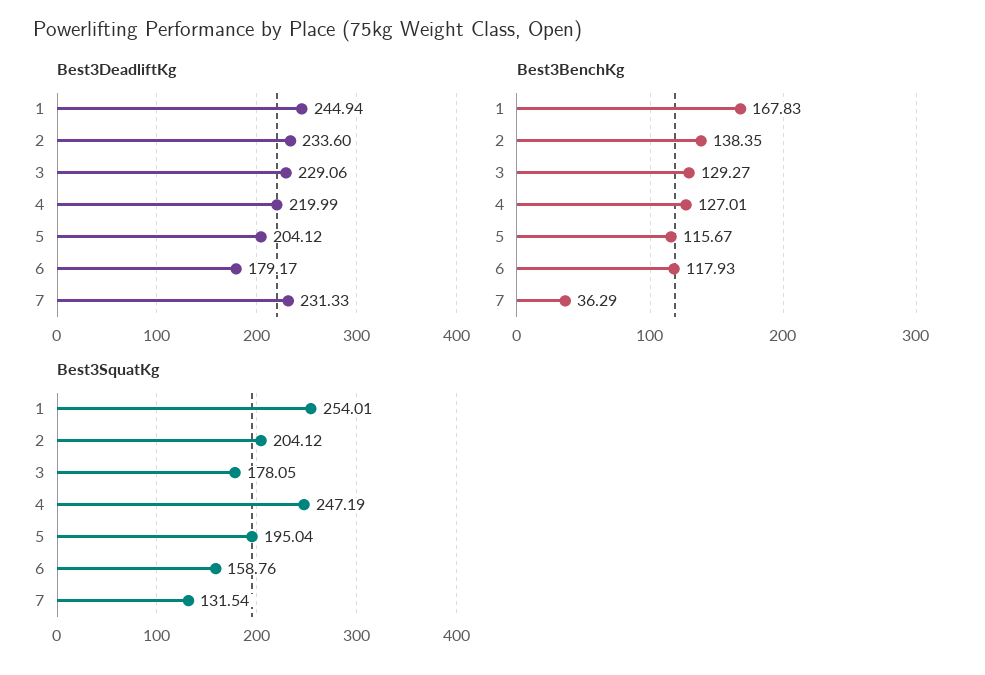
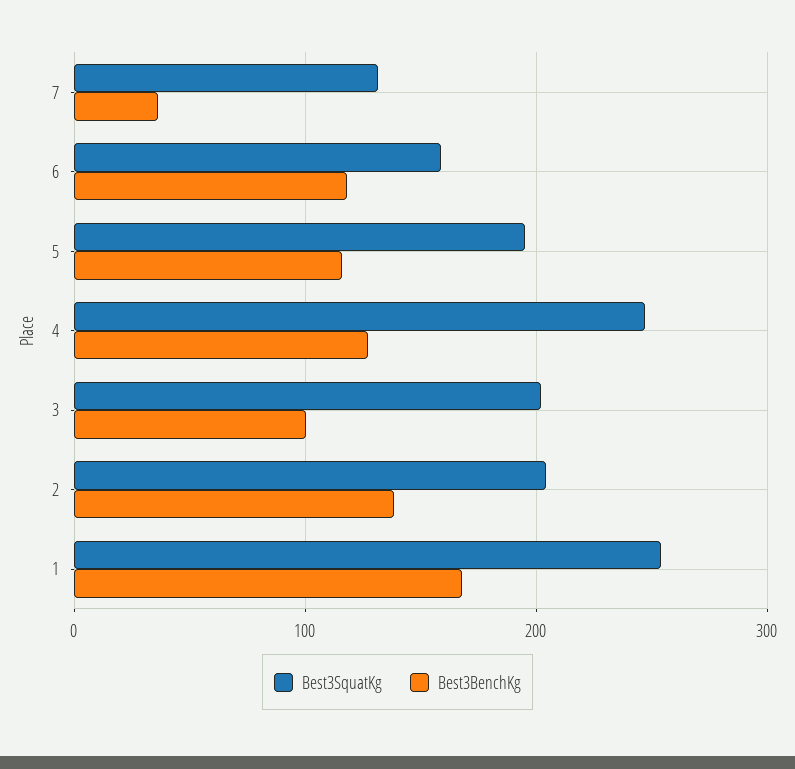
  {
-   "Best3DeadliftKg": {
-     "1": 244.94,
-     "2": 233.6,
-     "3": 229.06,
-     "4": 219.99,
-     "5": 204.12,
-     "6": 179.17,
-     "7": 231.33
-   },
    "Best3BenchKg": {
      "1": 167.83,
      "2": 138.35,
-     "3": 129.27,
+     "3": 100,
      "4": 127.01,
      "5": 115.67,
      "6": 117.93,
      "7": 36.29
    },
    "Best3SquatKg": {
      "1": 254.01,
      "2": 204.12,
-     "3": 178.05,
+     "3": 200,
      "4": 247.19,
      "5": 195.04,
      "6": 158.76,
      "7": 131.54
    }
  }

